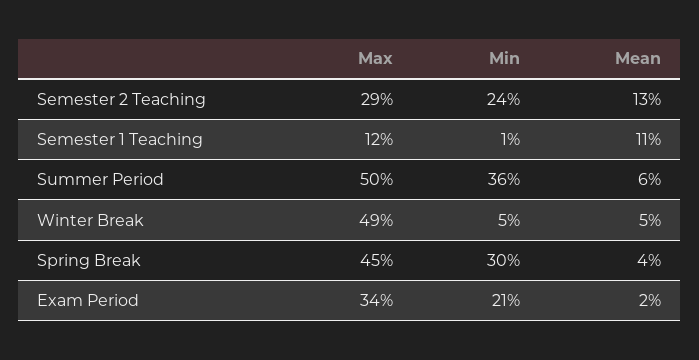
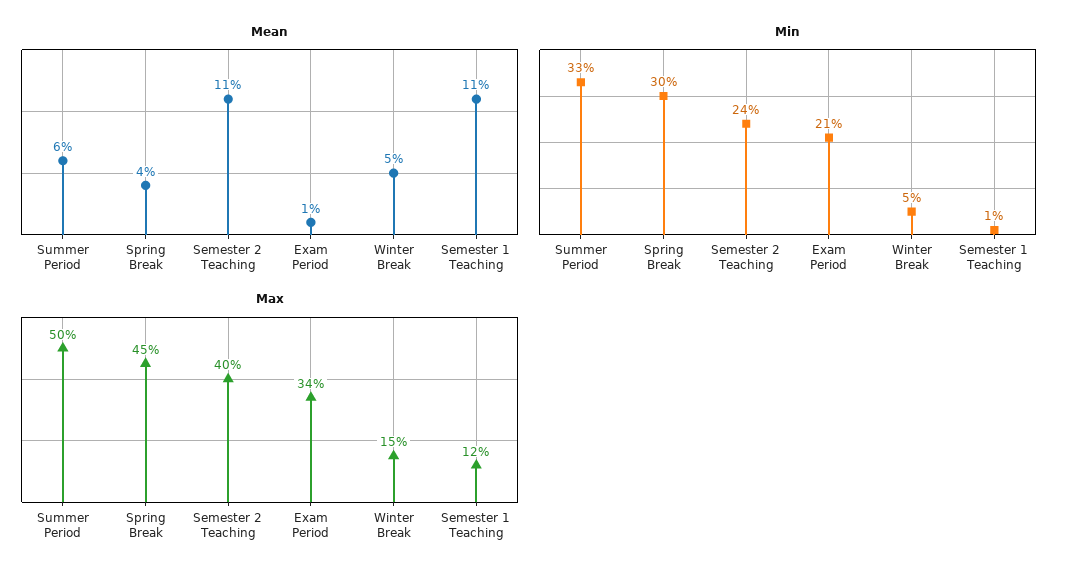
  {
    "Max": {
-     "Semester 2 Teaching": 29,
+     "Semester 2 Teaching": 40,
      "Semester 1 Teaching": 12,
      "Summer Period": 50,
-     "Winter Break": 49,
+     "Winter Break": 15,
      "Spring Break": 45,
      "Exam Period": 34
    },
    "Min": {
      "Semester 2 Teaching": 24,
      "Semester 1 Teaching": 1,
-     "Summer Period": 36,
+     "Summer Period": 33,
      "Winter Break": 5,
      "Spring Break": 30,
      "Exam Period": 21
    },
    "Mean": {
-     "Semester 2 Teaching": 13,
+     "Semester 2 Teaching": 11,
      "Semester 1 Teaching": 11,
      "Summer Period": 6,
      "Winter Break": 5,
      "Spring Break": 4,
-     "Exam Period": 2
+     "Exam Period": 1
    }
  }

